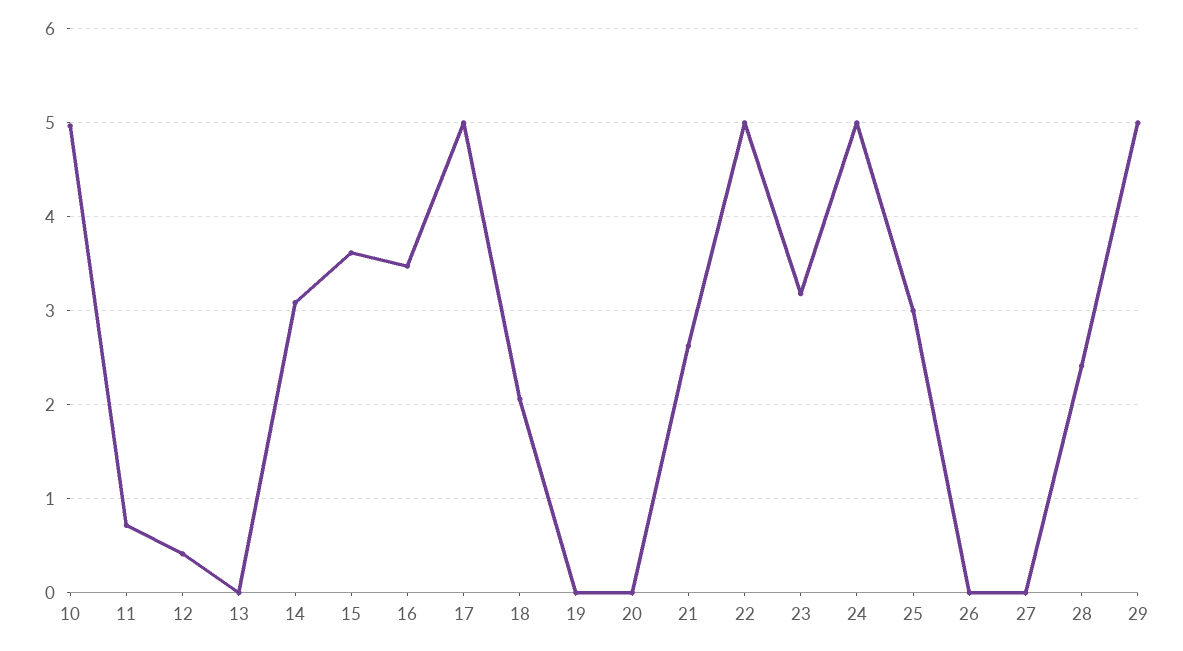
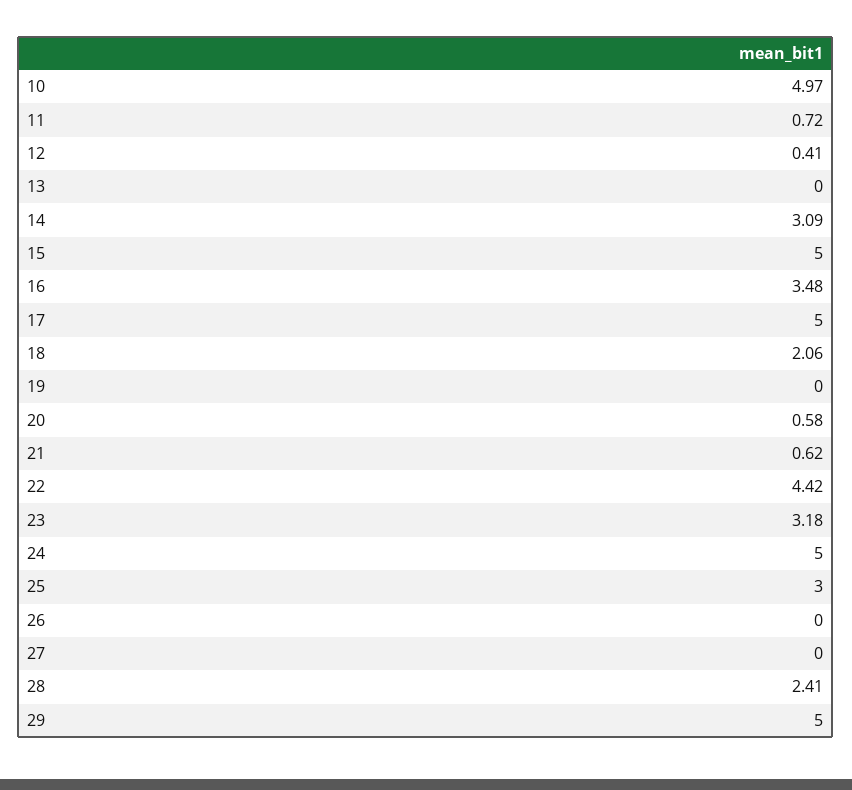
  {
    "10": 4.97,
    "11": 0.72,
    "12": 0.41,
    "13": 0,
    "14": 3.09,
-   "15": 3.6,
+   "15": 5,
    "16": 3.48,
    "17": 5,
    "18": 2.06,
    "19": 0,
-   "20": 0,
+   "20": 0.58,
-   "21": 2.6,
+   "21": 0.62,
-   "22": 5,
+   "22": 4.42,
    "23": 3.18,
    "24": 5,
    "25": 3,
    "26": 0,
    "27": 0,
    "28": 2.41,
    "29": 5
  }

